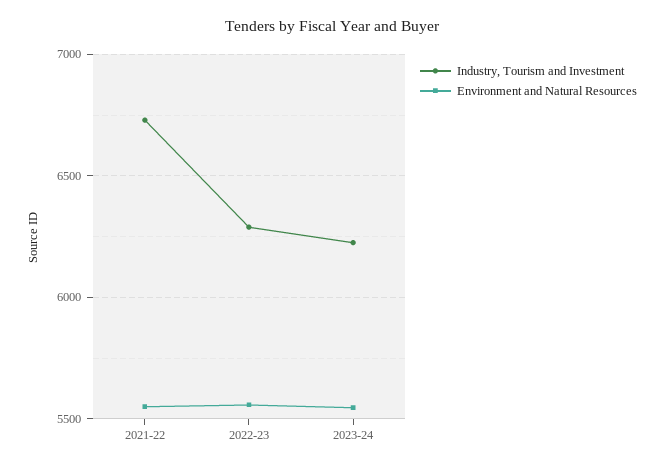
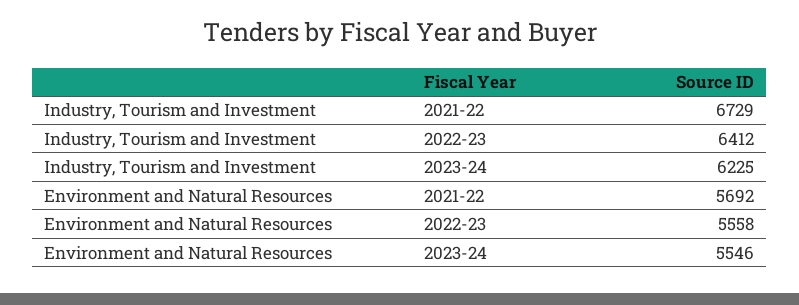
  {
    "Industry, Tourism and Investment": {
      "2021-22": 6729,
-     "2022-23": 6300,
+     "2022-23": 6412,
      "2023-24": 6225
    },
    "Environment and Natural Resources": {
-     "2021-22": 5550,
+     "2021-22": 5692,
      "2022-23": 5558,
      "2023-24": 5546
    }
  }

